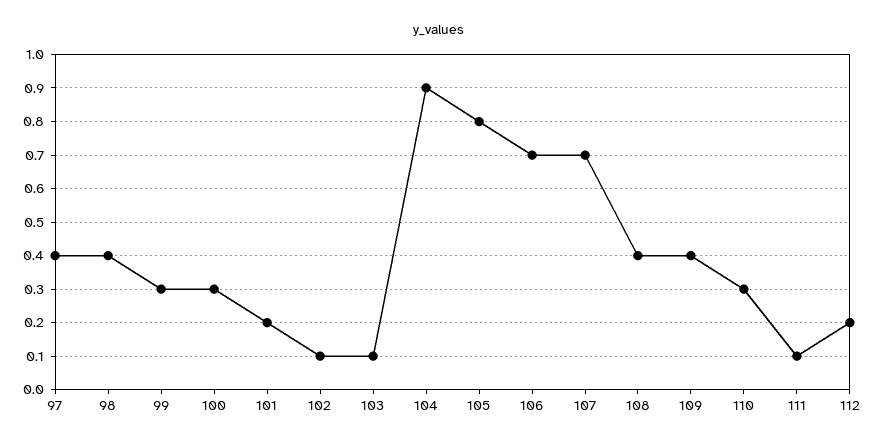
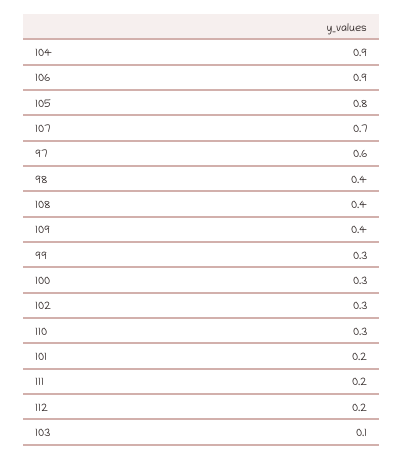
  {
-   "97": 0.4,
+   "97": 0.6,
    "98": 0.4,
    "99": 0.3,
    "100": 0.3,
    "101": 0.2,
-   "102": 0.1,
+   "102": 0.3,
    "103": 0.1,
    "104": 0.9,
    "105": 0.8,
-   "106": 0.7,
+   "106": 0.9,
    "107": 0.7,
    "108": 0.4,
    "109": 0.4,
    "110": 0.3,
-   "111": 0.1,
+   "111": 0.2,
    "112": 0.2
  }

